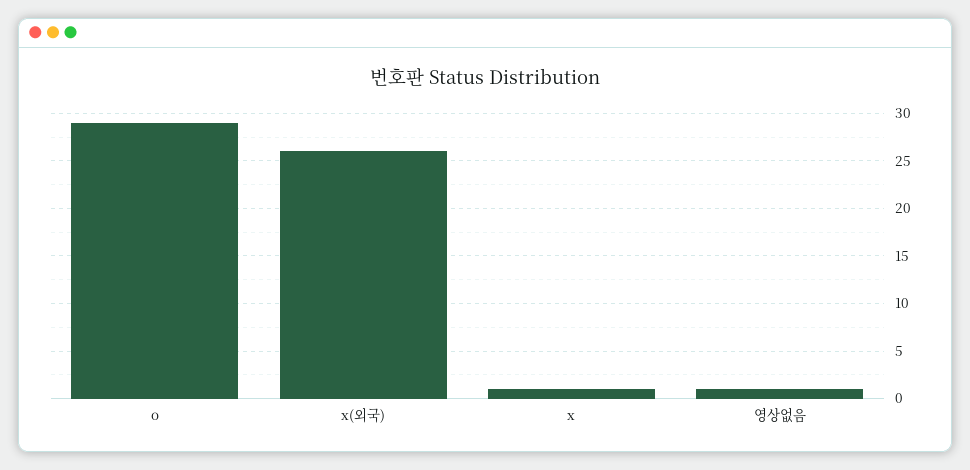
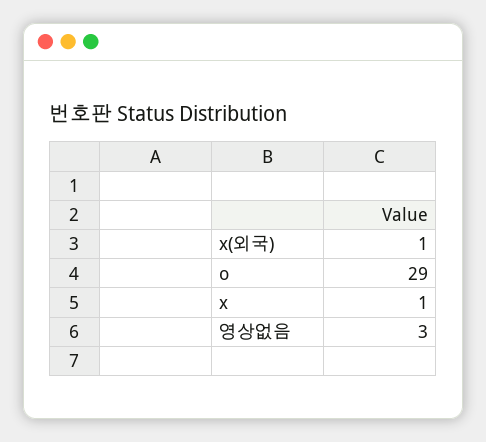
  {
    "o": 29,
-   "x(외국)": 26,
+   "x(외국)": 1,
    "x": 1,
-   "영상없음": 1
+   "영상없음": 3
  }

